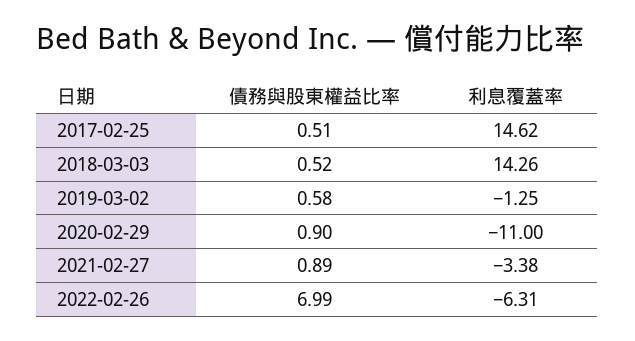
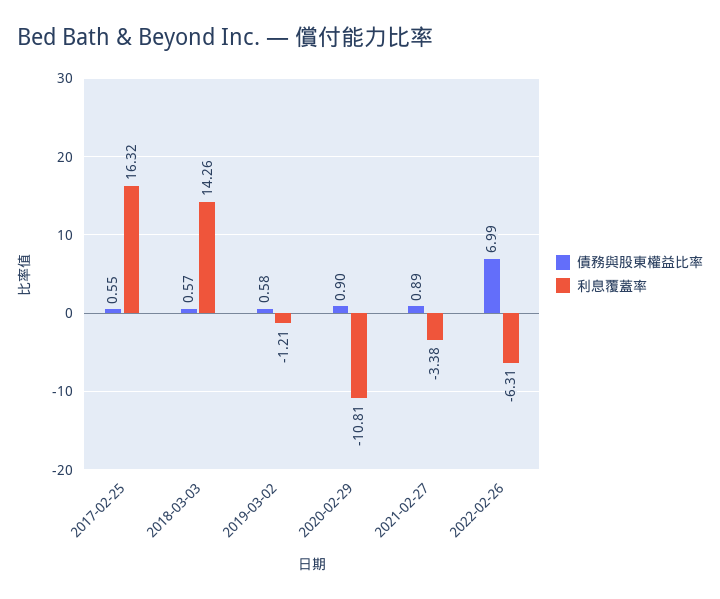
  {
    "債務與股東權益比率": {
-     "2017-02-25": 0.51,
+     "2017-02-25": 0.55,
-     "2018-03-03": 0.52,
+     "2018-03-03": 0.57,
      "2019-03-02": 0.58,
      "2020-02-29": 0.9,
      "2021-02-27": 0.89,
      "2022-02-26": 6.99
    },
    "利息覆蓋率": {
-     "2017-02-25": 14.62,
+     "2017-02-25": 16.32,
      "2018-03-03": 14.26,
-     "2019-03-02": -1.25,
+     "2019-03-02": -1.21,
-     "2020-02-29": -11,
+     "2020-02-29": -10.81,
      "2021-02-27": -3.38,
      "2022-02-26": -6.31
    }
  }

